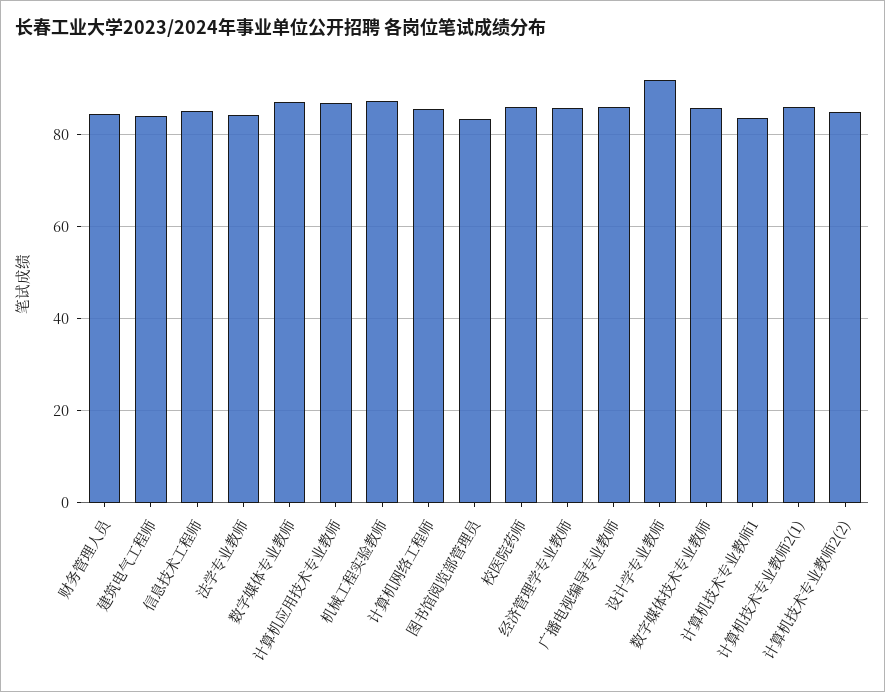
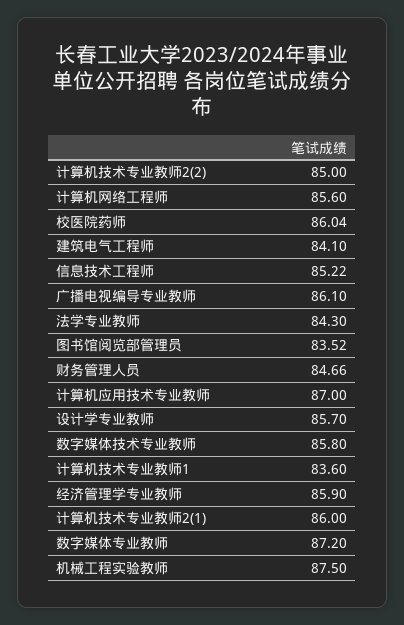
  {
    "财务管理人员": 84.66,
    "建筑电气工程师": 84.1,
    "信息技术工程师": 85.22,
    "法学专业教师": 84.3,
    "数字媒体专业教师": 87.2,
    "计算机应用技术专业教师": 87,
    "机械工程实验教师": 87.5,
    "计算机网络工程师": 85.6,
    "图书馆阅览部管理员": 83.52,
    "校医院药师": 86.04,
    "经济管理学专业教师": 85.9,
    "广播电视编导专业教师": 86.1,
-   "设计学专业教师": 92,
+   "设计学专业教师": 85.7,
    "数字媒体技术专业教师": 85.8,
    "计算机技术专业教师1": 83.6,
    "计算机技术专业教师2(1)": 86,
    "计算机技术专业教师2(2)": 85
  }

